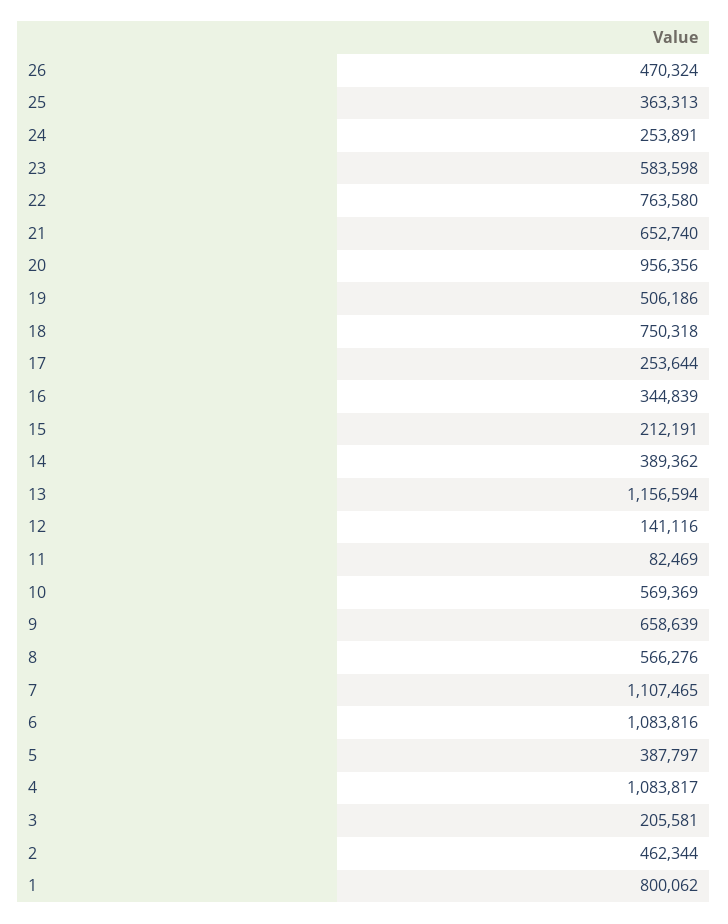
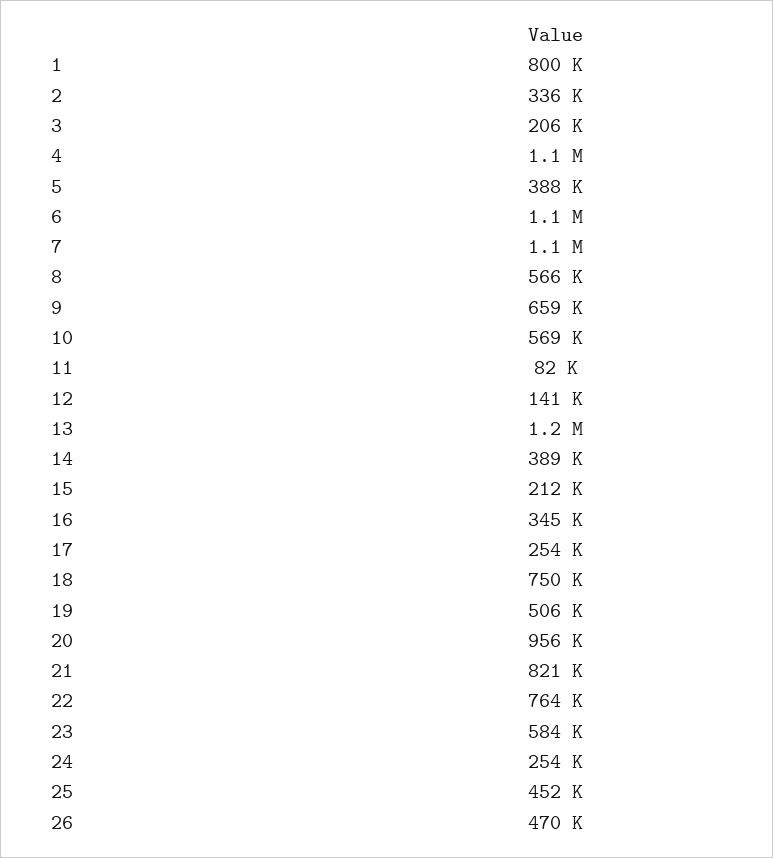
  {
    "26": 470324,
-   "25": 363313,
+   "25": 452000,
    "24": 253891,
    "23": 583598,
    "22": 763580,
-   "21": 652740,
+   "21": 821000,
    "20": 956356,
    "19": 506186,
    "18": 750318,
    "17": 253644,
    "16": 344839,
    "15": 212191,
    "14": 389362,
    "13": 1156594,
    "12": 141116,
    "11": 82469,
    "10": 569369,
    "9": 658639,
    "8": 566276,
    "7": 1107465,
    "6": 1083816,
    "5": 387797,
    "4": 1083817,
    "3": 205581,
-   "2": 462344,
+   "2": 336000,
    "1": 800062
  }

